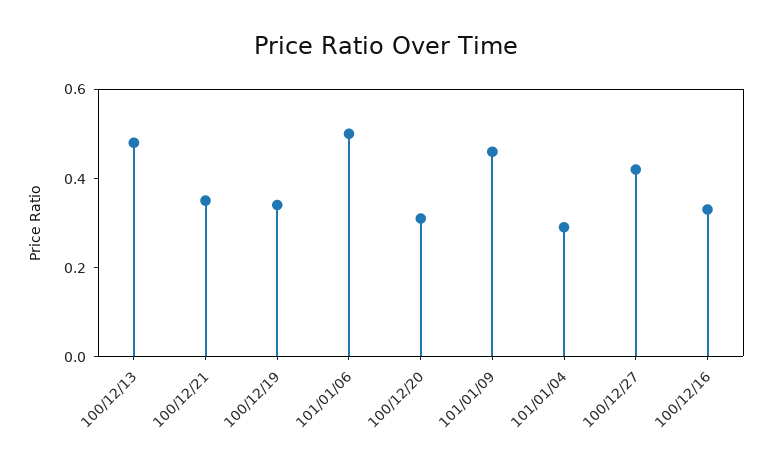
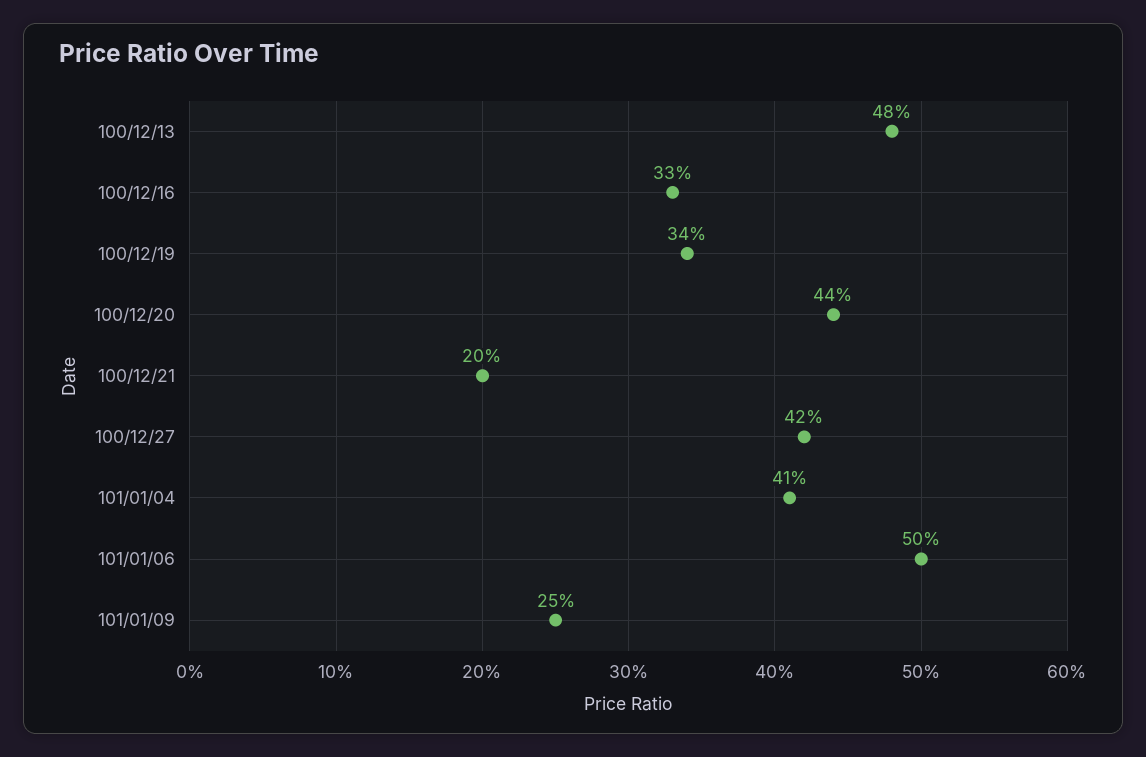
  {
    "100/12/13": 0.48,
-   "100/12/21": 0.35,
+   "100/12/21": 0.2,
    "100/12/19": 0.34,
    "101/01/06": 0.5,
-   "100/12/20": 0.3,
+   "100/12/20": 0.44,
-   "101/01/09": 0.45,
+   "101/01/09": 0.25,
-   "101/01/04": 0.3,
+   "101/01/04": 0.41,
    "100/12/27": 0.42,
    "100/12/16": 0.33
  }

